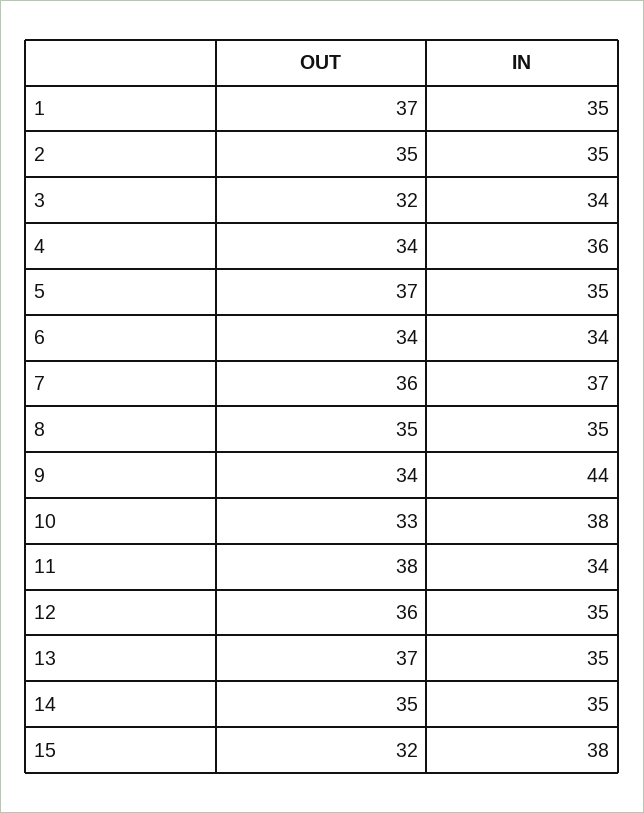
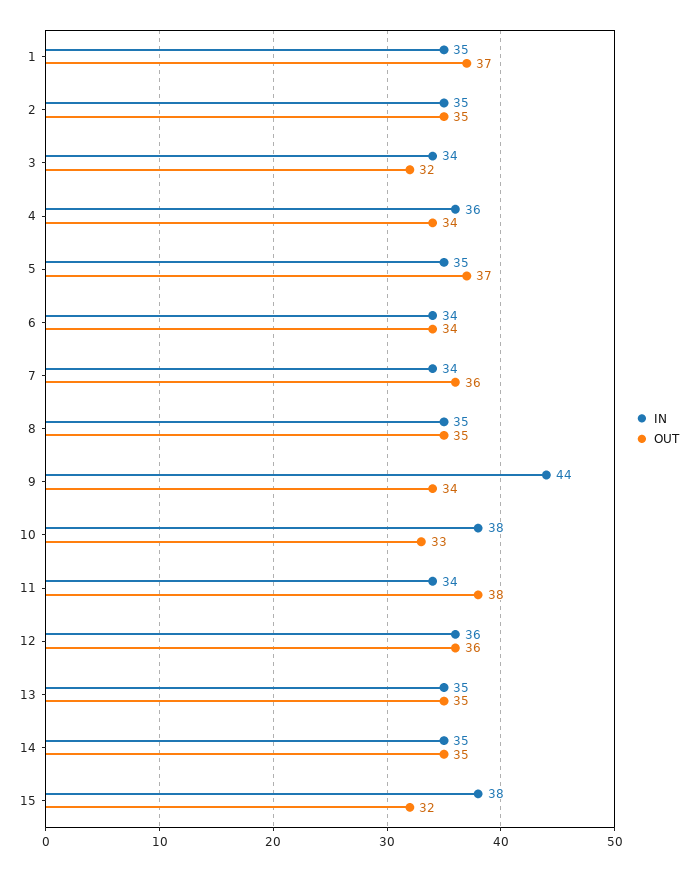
  {
    "OUT": {
      "1": 37,
      "2": 35,
      "3": 32,
      "4": 34,
      "5": 37,
      "6": 34,
      "7": 36,
      "8": 35,
      "9": 34,
      "10": 33,
      "11": 38,
      "12": 36,
-     "13": 37,
+     "13": 35,
      "14": 35,
      "15": 32
    },
    "IN": {
      "1": 35,
      "2": 35,
      "3": 34,
      "4": 36,
      "5": 35,
      "6": 34,
-     "7": 37,
+     "7": 34,
      "8": 35,
      "9": 44,
      "10": 38,
      "11": 34,
-     "12": 35,
+     "12": 36,
      "13": 35,
      "14": 35,
      "15": 38
    }
  }

